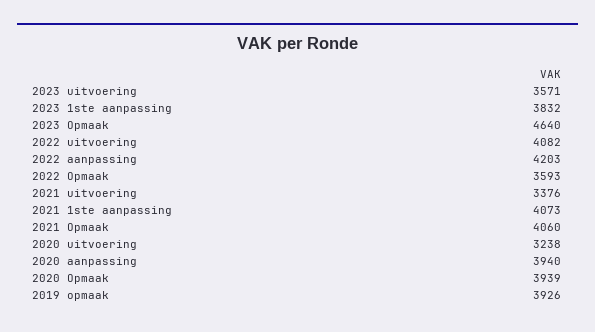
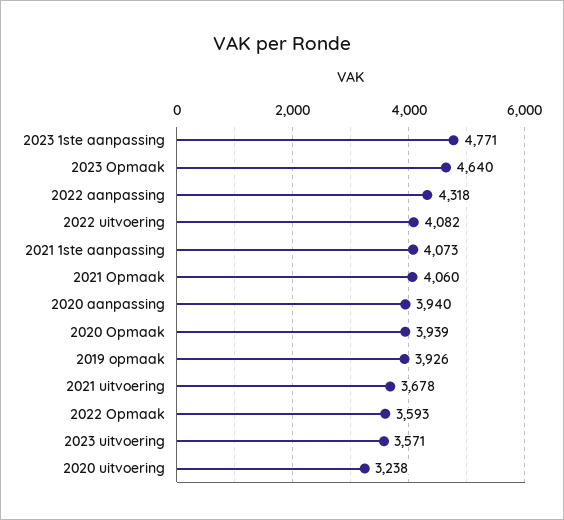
  {
    "2023 uitvoering": 3571,
-   "2023 1ste aanpassing": 3832,
+   "2023 1ste aanpassing": 4771,
    "2023 Opmaak": 4640,
    "2022 uitvoering": 4082,
-   "2022 aanpassing": 4203,
+   "2022 aanpassing": 4318,
    "2022 Opmaak": 3593,
-   "2021 uitvoering": 3376,
+   "2021 uitvoering": 3678,
    "2021 1ste aanpassing": 4073,
    "2021 Opmaak": 4060,
    "2020 uitvoering": 3238,
    "2020 aanpassing": 3940,
    "2020 Opmaak": 3939,
    "2019 opmaak": 3926
  }

